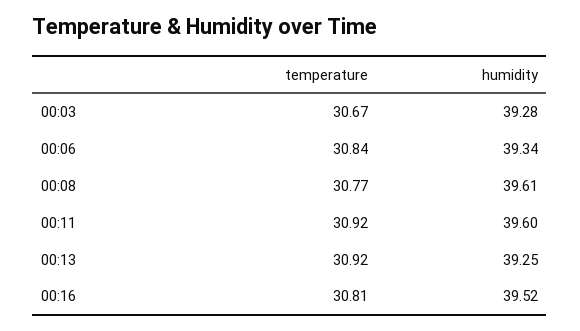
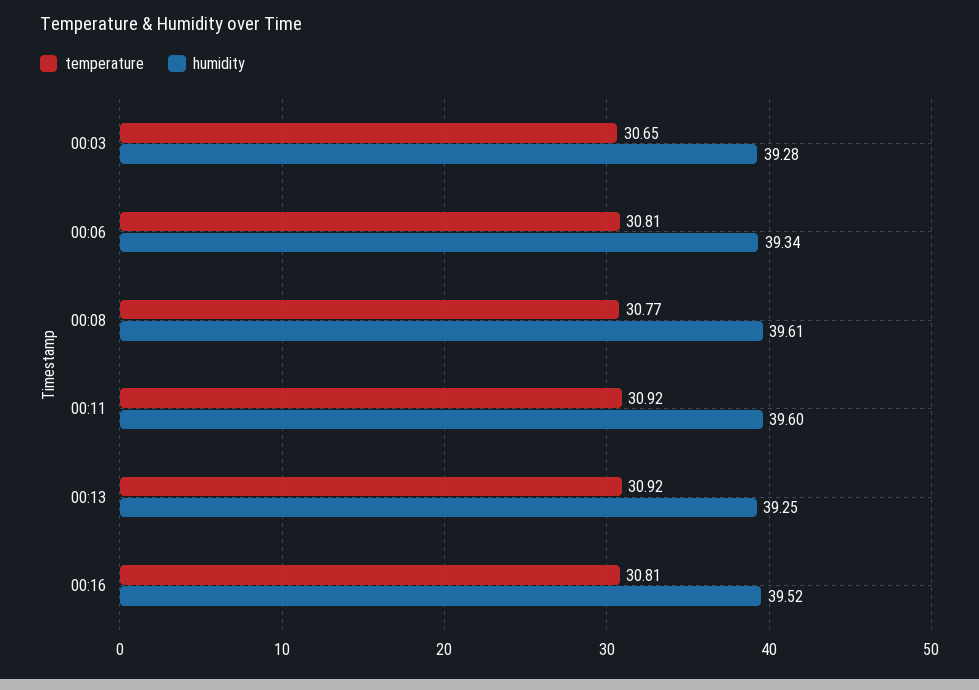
  {
    "temperature": {
-     "00:03": 30.67,
+     "00:03": 30.65,
-     "00:06": 30.84,
+     "00:06": 30.81,
      "00:08": 30.77,
      "00:11": 30.92,
      "00:13": 30.92,
      "00:16": 30.81
    },
    "humidity": {
      "00:03": 39.28,
      "00:06": 39.34,
      "00:08": 39.61,
      "00:11": 39.6,
      "00:13": 39.25,
      "00:16": 39.52
    }
  }

